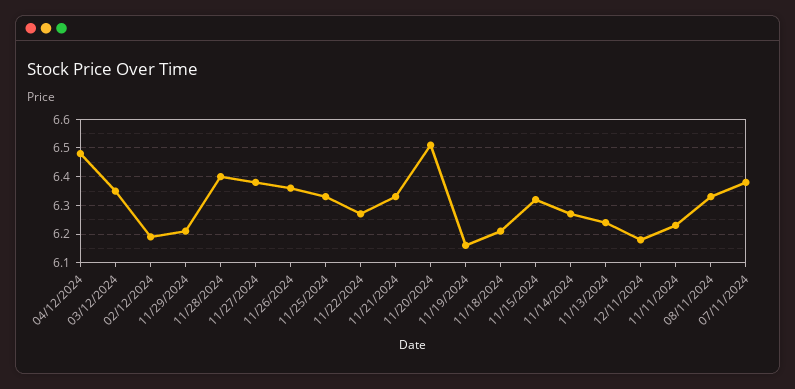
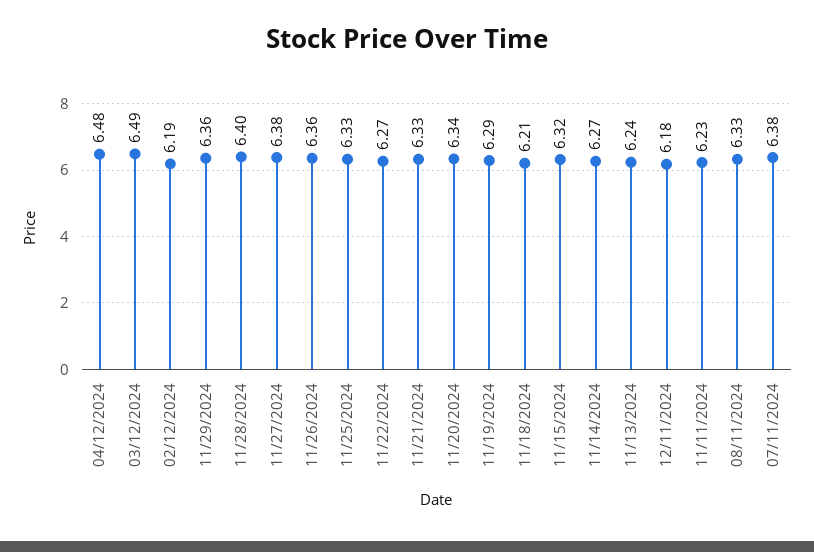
  {
    "04/12/2024": 6.48,
-   "03/12/2024": 6.35,
+   "03/12/2024": 6.49,
    "02/12/2024": 6.19,
-   "11/29/2024": 6.2,
+   "11/29/2024": 6.36,
    "11/28/2024": 6.4,
    "11/27/2024": 6.38,
    "11/26/2024": 6.36,
    "11/25/2024": 6.33,
    "11/22/2024": 6.27,
    "11/21/2024": 6.33,
-   "11/20/2024": 6.5,
+   "11/20/2024": 6.34,
-   "11/19/2024": 6.15,
+   "11/19/2024": 6.29,
    "11/18/2024": 6.21,
    "11/15/2024": 6.32,
    "11/14/2024": 6.27,
    "11/13/2024": 6.24,
    "12/11/2024": 6.18,
    "11/11/2024": 6.23,
    "08/11/2024": 6.33,
    "07/11/2024": 6.38
  }

